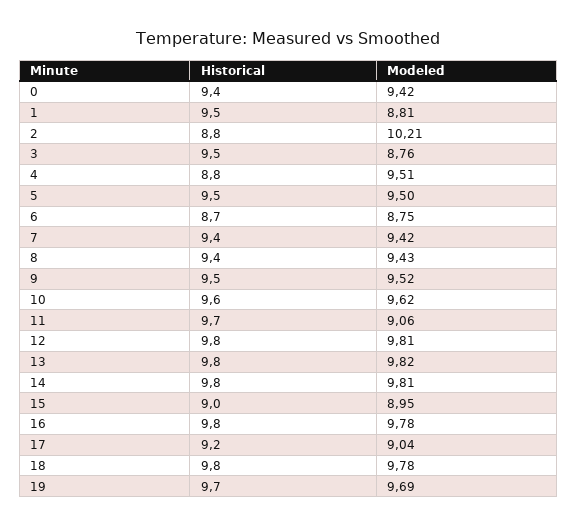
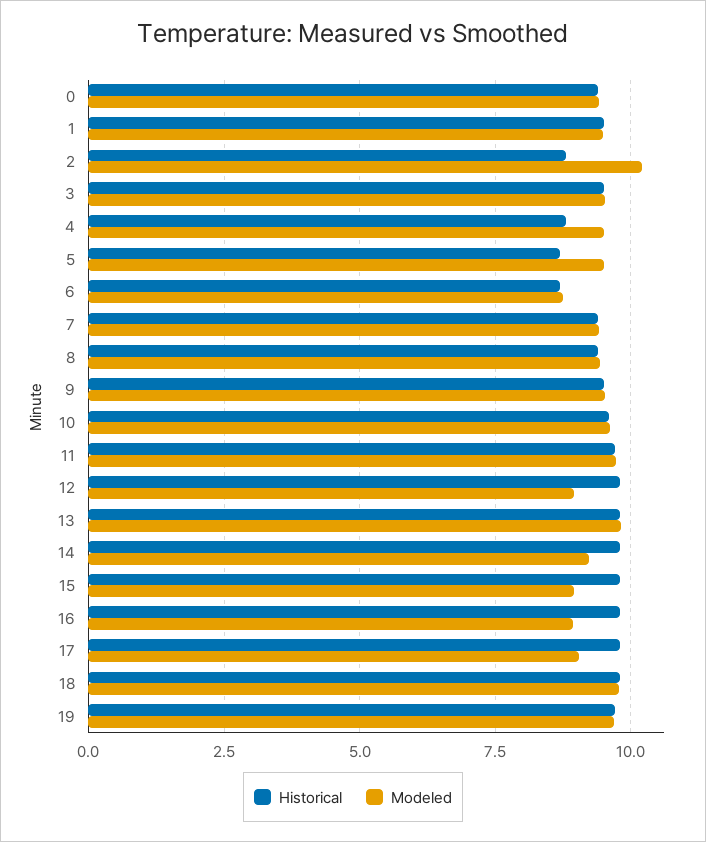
  {
    "Historical": {
      "0": 9.4,
      "1": 9.5,
      "2": 8.8,
      "3": 9.5,
      "4": 8.8,
-     "5": 9.5,
+     "5": 8.75,
      "6": 8.7,
      "7": 9.4,
      "8": 9.4,
      "9": 9.5,
      "10": 9.6,
      "11": 9.7,
      "12": 9.8,
      "13": 9.8,
      "14": 9.8,
-     "15": 9,
+     "15": 9.75,
      "16": 9.8,
-     "17": 9.2,
+     "17": 9.75,
      "18": 9.8,
      "19": 9.7
    },
    "Modeled": {
      "0": 9.42,
-     "1": 8.81,
+     "1": 9.5,
      "2": 10.21,
-     "3": 8.76,
+     "3": 9.5,
      "4": 9.51,
      "5": 9.5,
      "6": 8.75,
      "7": 9.42,
      "8": 9.43,
      "9": 9.52,
      "10": 9.62,
-     "11": 9.06,
+     "11": 9.75,
-     "12": 9.81,
+     "12": 9,
      "13": 9.82,
-     "14": 9.81,
+     "14": 9.25,
      "15": 8.95,
-     "16": 9.78,
+     "16": 9,
      "17": 9.04,
      "18": 9.78,
      "19": 9.69
    }
  }

